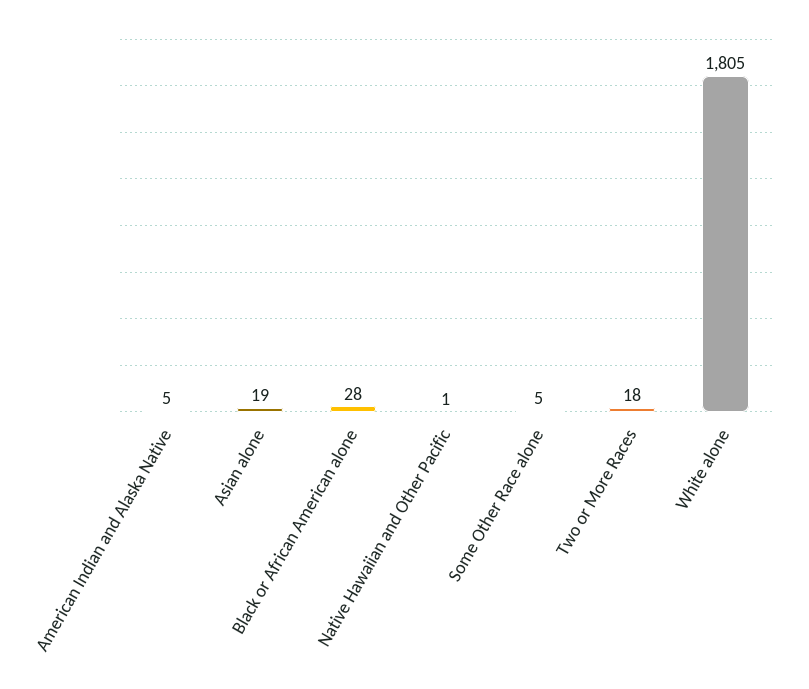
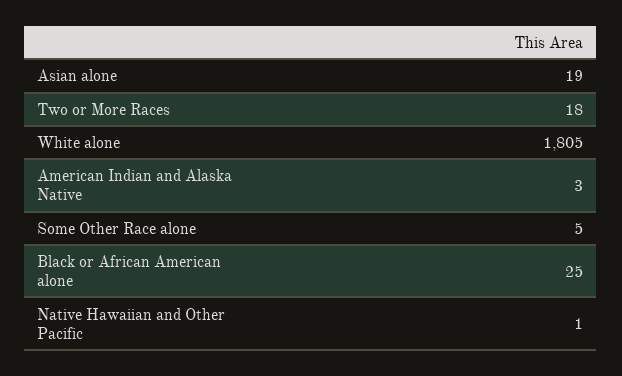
  {
-   "American Indian and Alaska Native": 5,
+   "American Indian and Alaska Native": 3,
    "Asian alone": 19,
-   "Black or African American alone": 28,
+   "Black or African American alone": 25,
    "Native Hawaiian and Other Pacific": 1,
    "Some Other Race alone": 5,
    "Two or More Races": 18,
    "White alone": 1805
  }

